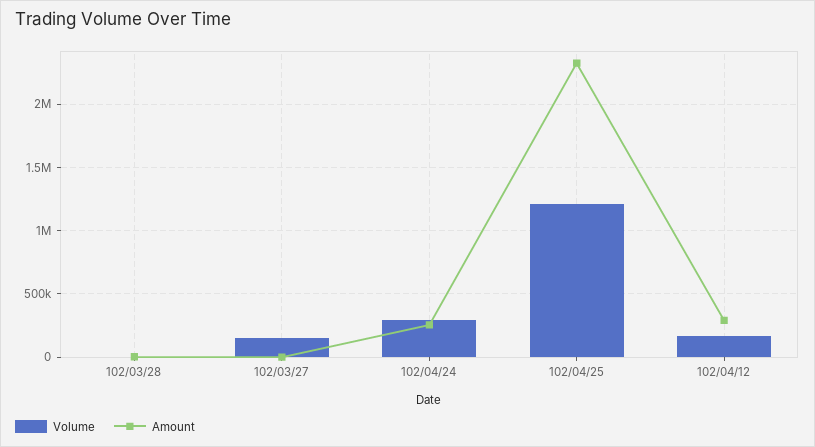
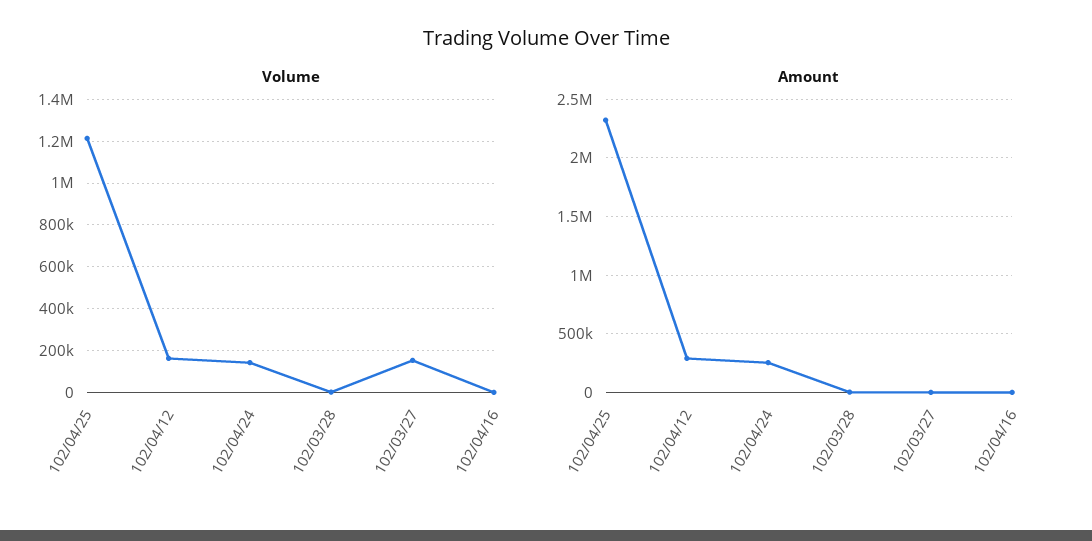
  {
    "Volume": {
      "102/03/28": 0,
      "102/03/27": 150000,
-     "102/04/24": 300000,
+     "102/04/24": 150000,
      "102/04/25": 1200000,
-     "102/04/12": 150000
+     "102/04/12": 150000,
+     "102/04/16": 0
    },
    "Amount": {
      "102/03/28": 0,
      "102/03/27": 0,
      "102/04/24": 250000,
      "102/04/25": 2300000,
-     "102/04/12": 300000
+     "102/04/12": 300000,
+     "102/04/16": 0
    }
  }

